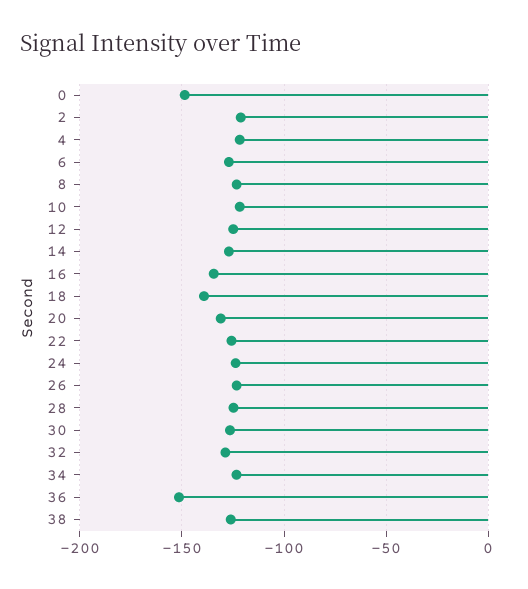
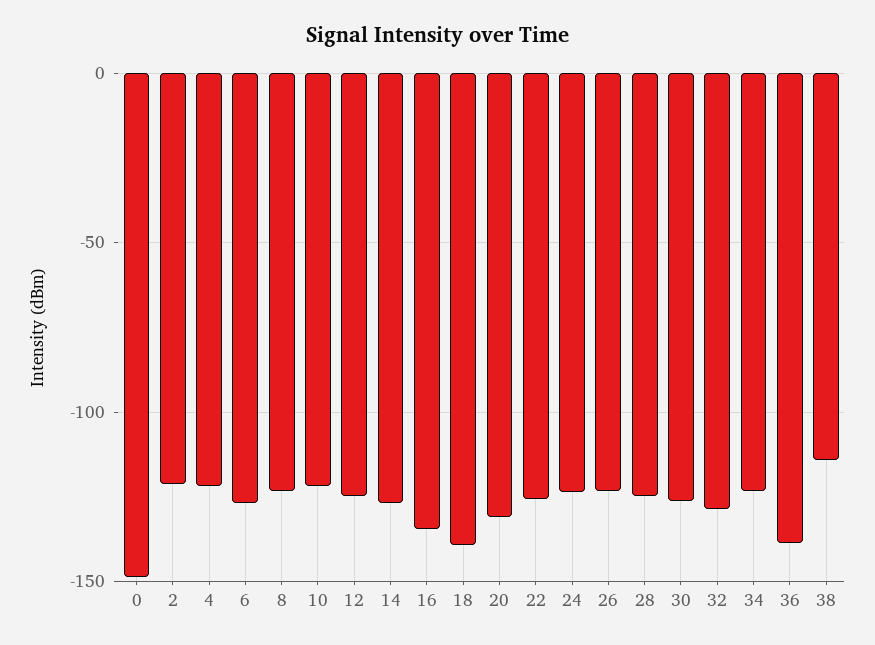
  {
    "0": -150,
    "2": -120,
    "4": -120,
    "6": -125,
    "8": -125,
    "10": -120,
    "12": -125,
    "14": -125,
    "16": -135,
    "18": -140,
    "20": -130,
    "22": -125,
    "24": -125,
    "26": -125,
    "28": -125,
    "30": -125,
    "32": -130,
    "34": -125,
-   "36": -150,
+   "36": -140,
-   "38": -125
+   "38": -115
  }

